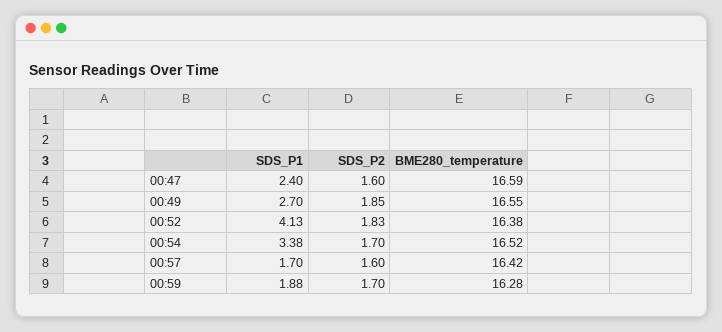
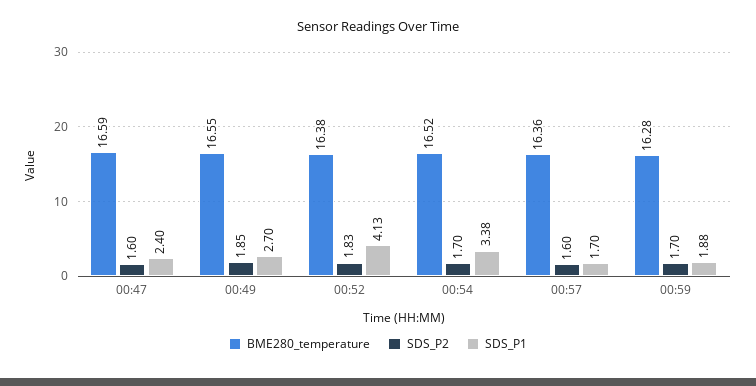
  {
    "SDS_P1": {
      "00:47": 2.4,
      "00:49": 2.7,
      "00:52": 4.13,
      "00:54": 3.38,
      "00:57": 1.7,
      "00:59": 1.88
    },
    "SDS_P2": {
      "00:47": 1.6,
      "00:49": 1.85,
      "00:52": 1.83,
      "00:54": 1.7,
      "00:57": 1.6,
      "00:59": 1.7
    },
    "BME280_temperature": {
      "00:47": 16.59,
      "00:49": 16.55,
      "00:52": 16.38,
      "00:54": 16.52,
-     "00:57": 16.42,
+     "00:57": 16.36,
      "00:59": 16.28
    }
  }

